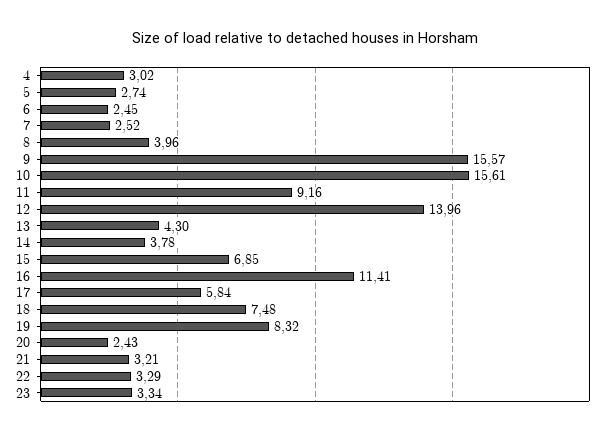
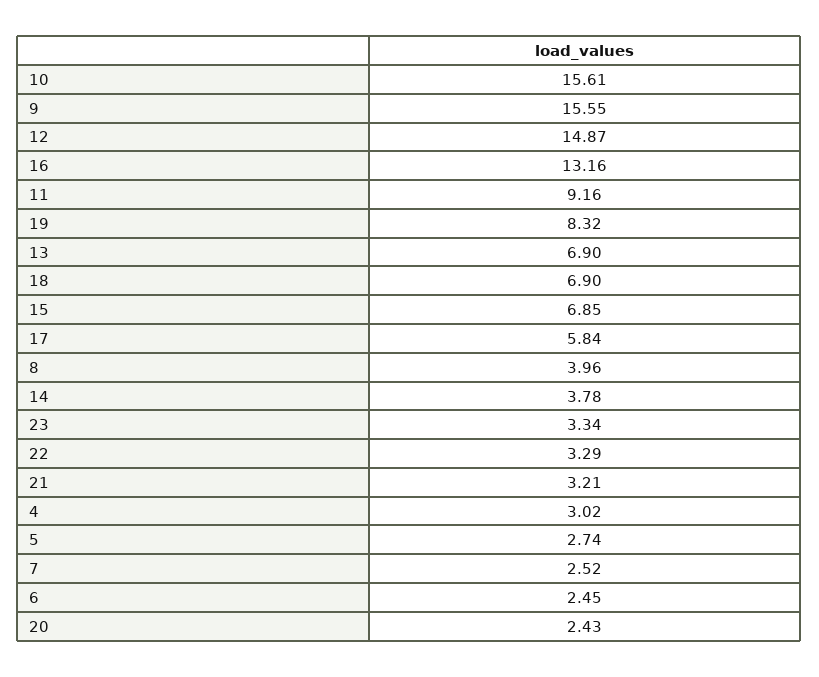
  {
    "4": 3.02,
    "5": 2.74,
    "6": 2.45,
    "7": 2.52,
    "8": 3.96,
-   "9": 15.57,
+   "9": 15.55,
    "10": 15.61,
    "11": 9.16,
-   "12": 13.96,
+   "12": 14.87,
-   "13": 4.3,
+   "13": 6.9,
    "14": 3.78,
    "15": 6.85,
-   "16": 11.41,
+   "16": 13.16,
    "17": 5.84,
-   "18": 7.48,
+   "18": 6.9,
    "19": 8.32,
    "20": 2.43,
    "21": 3.21,
    "22": 3.29,
    "23": 3.34
  }

